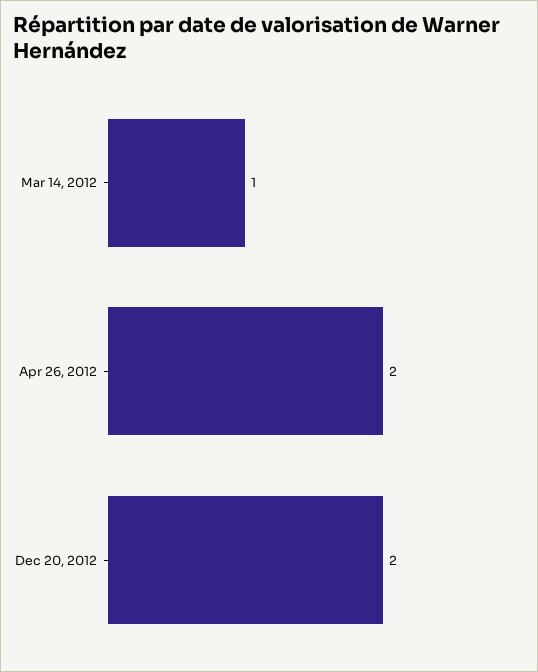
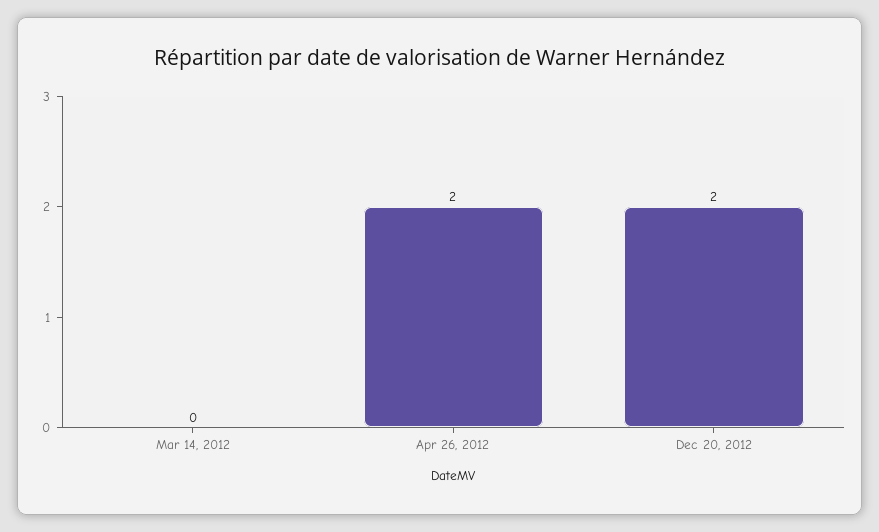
  {
-   "Mar 14, 2012": 1,
+   "Mar 14, 2012": 0,
    "Apr 26, 2012": 2,
    "Dec 20, 2012": 2
  }

